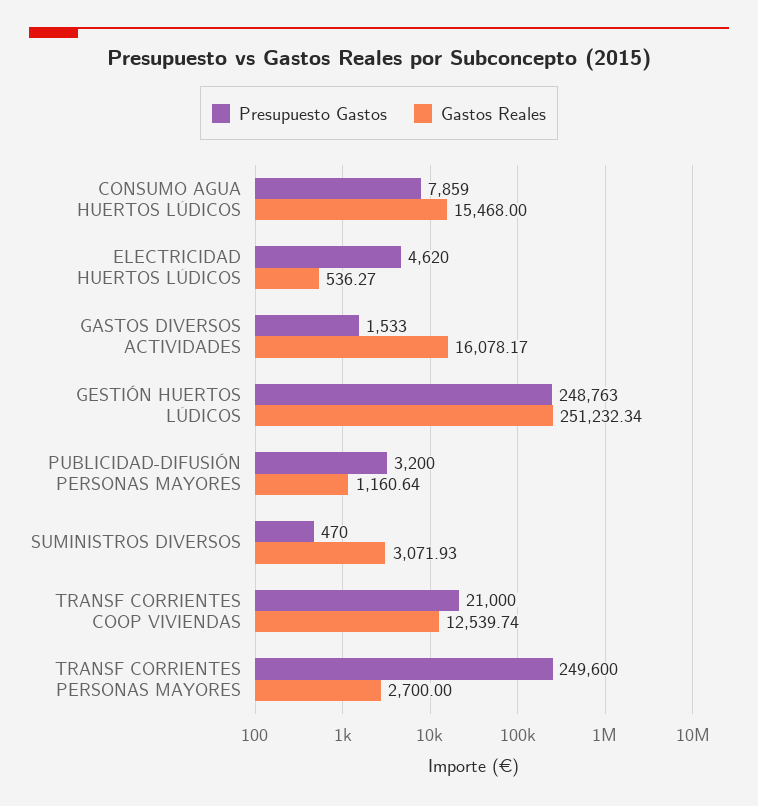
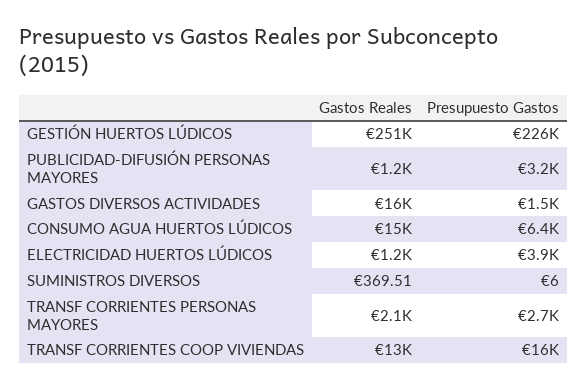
  {
    "Presupuesto Gastos": {
-     "CONSUMO AGUA HUERTOS LÚDICOS": 7859,
+     "CONSUMO AGUA HUERTOS LÚDICOS": 6400,
-     "ELECTRICIDAD HUERTOS LÚDICOS": 4620,
+     "ELECTRICIDAD HUERTOS LÚDICOS": 3900,
      "GASTOS DIVERSOS ACTIVIDADES": 1533,
-     "GESTIÓN HUERTOS LÚDICOS": 248763,
+     "GESTIÓN HUERTOS LÚDICOS": 226000,
      "PUBLICIDAD-DIFUSIÓN PERSONAS MAYORES": 3200,
-     "SUMINISTROS DIVERSOS": 470,
+     "SUMINISTROS DIVERSOS": 6,
-     "TRANSF CORRIENTES COOP VIVIENDAS": 21000,
+     "TRANSF CORRIENTES COOP VIVIENDAS": 16000,
-     "TRANSF CORRIENTES PERSONAS MAYORES": 249600
+     "TRANSF CORRIENTES PERSONAS MAYORES": 2700
    },
    "Gastos Reales": {
      "CONSUMO AGUA HUERTOS LÚDICOS": 15468,
-     "ELECTRICIDAD HUERTOS LÚDICOS": 536.27,
+     "ELECTRICIDAD HUERTOS LÚDICOS": 1200,
      "GASTOS DIVERSOS ACTIVIDADES": 16078.17,
      "GESTIÓN HUERTOS LÚDICOS": 251232.34,
      "PUBLICIDAD-DIFUSIÓN PERSONAS MAYORES": 1160.64,
-     "SUMINISTROS DIVERSOS": 3071.93,
+     "SUMINISTROS DIVERSOS": 369.51,
      "TRANSF CORRIENTES COOP VIVIENDAS": 12539.74,
-     "TRANSF CORRIENTES PERSONAS MAYORES": 2700
+     "TRANSF CORRIENTES PERSONAS MAYORES": 2100
    }
  }

